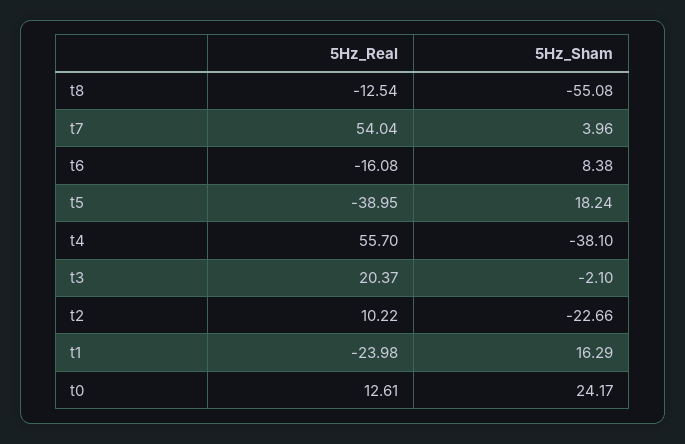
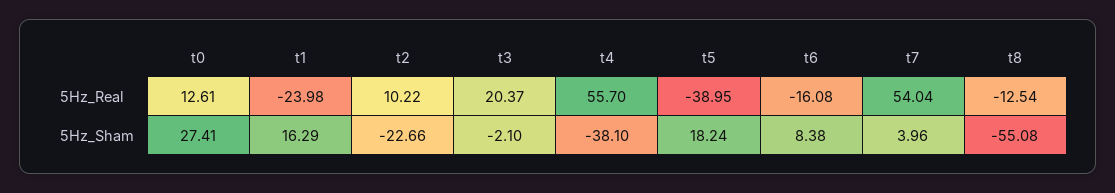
  {
    "5Hz_Real": {
      "t8": -12.54,
      "t7": 54.04,
      "t6": -16.08,
      "t5": -38.95,
      "t4": 55.7,
      "t3": 20.37,
      "t2": 10.22,
      "t1": -23.98,
      "t0": 12.61
    },
    "5Hz_Sham": {
      "t8": -55.08,
      "t7": 3.96,
      "t6": 8.38,
      "t5": 18.24,
      "t4": -38.1,
      "t3": -2.1,
      "t2": -22.66,
      "t1": 16.29,
-     "t0": 24.17
+     "t0": 27.41
    }
  }

